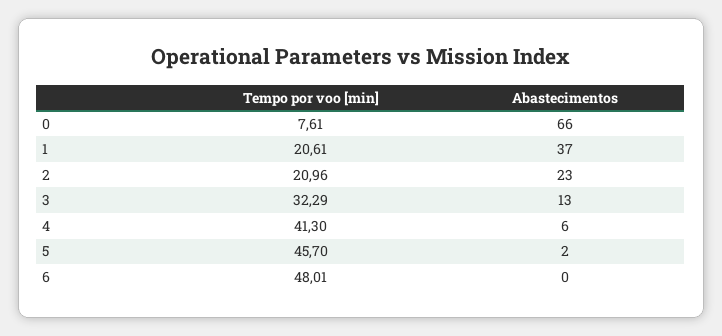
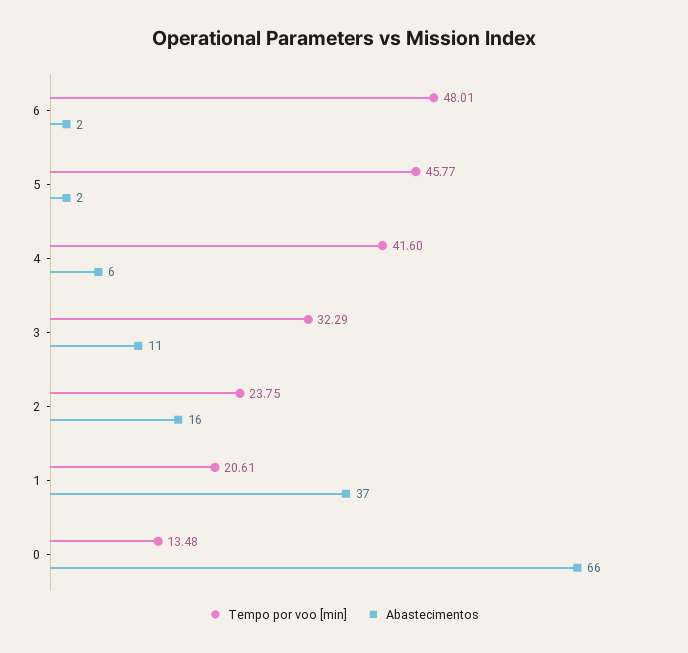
  {
    "Tempo por voo [min]": {
-     "0": 7.61,
+     "0": 13.48,
      "1": 20.61,
-     "2": 20.96,
+     "2": 23.75,
      "3": 32.29,
-     "4": 41.3,
+     "4": 41.6,
-     "5": 45.7,
+     "5": 45.77,
      "6": 48.01
    },
    "Abastecimentos": {
      "0": 66,
      "1": 37,
-     "2": 23,
+     "2": 16,
-     "3": 13,
+     "3": 11,
      "4": 6,
      "5": 2,
-     "6": 0
+     "6": 2
    }
  }

